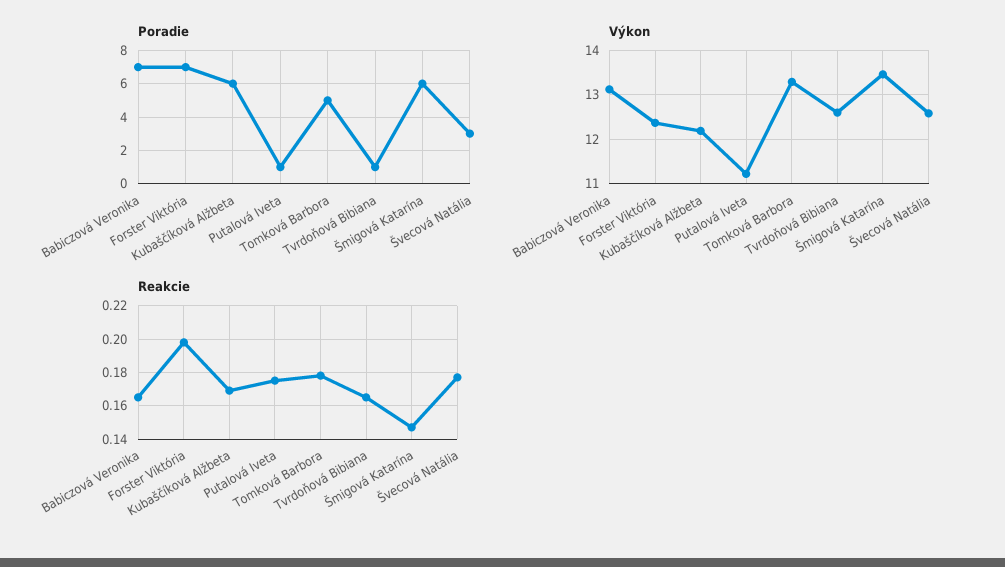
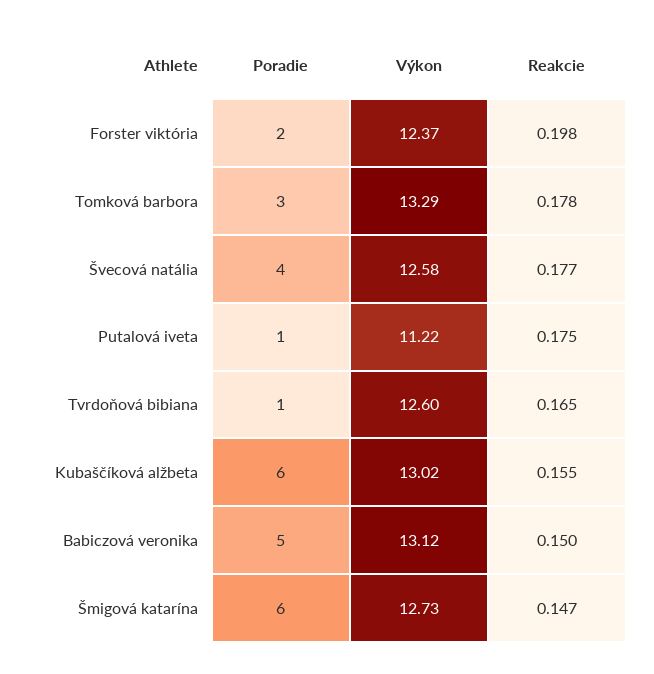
  {
    "Poradie": {
-     "Babiczová Veronika": 7,
+     "Babiczová Veronika": 5,
-     "Forster Viktória": 7,
+     "Forster Viktória": 2,
      "Kubaščíková Alžbeta": 6,
      "Putalová Iveta": 1,
-     "Tomková Barbora": 5,
+     "Tomková Barbora": 3,
      "Tvrdoňová Bibiana": 1,
      "Šmigová Katarína": 6,
-     "Švecová Natália": 3
+     "Švecová Natália": 4
    },
    "Výkon": {
      "Babiczová Veronika": 13.12,
      "Forster Viktória": 12.37,
-     "Kubaščíková Alžbeta": 12.2,
+     "Kubaščíková Alžbeta": 13.02,
      "Putalová Iveta": 11.22,
      "Tomková Barbora": 13.29,
      "Tvrdoňová Bibiana": 12.6,
-     "Šmigová Katarína": 13.4,
+     "Šmigová Katarína": 12.73,
      "Švecová Natália": 12.58
    },
    "Reakcie": {
-     "Babiczová Veronika": 0.165,
+     "Babiczová Veronika": 0.15,
      "Forster Viktória": 0.198,
-     "Kubaščíková Alžbeta": 0.17,
+     "Kubaščíková Alžbeta": 0.155,
      "Putalová Iveta": 0.175,
      "Tomková Barbora": 0.178,
      "Tvrdoňová Bibiana": 0.165,
      "Šmigová Katarína": 0.147,
      "Švecová Natália": 0.177
    }
  }

